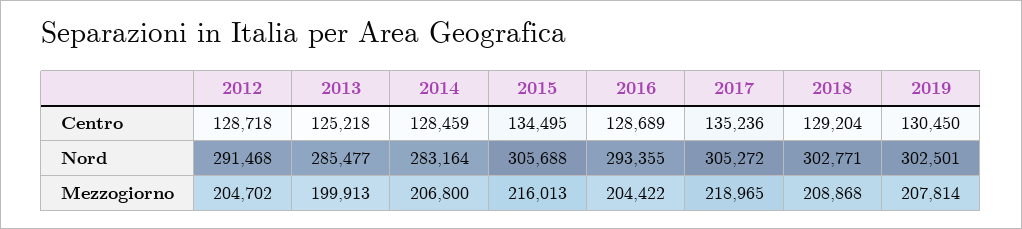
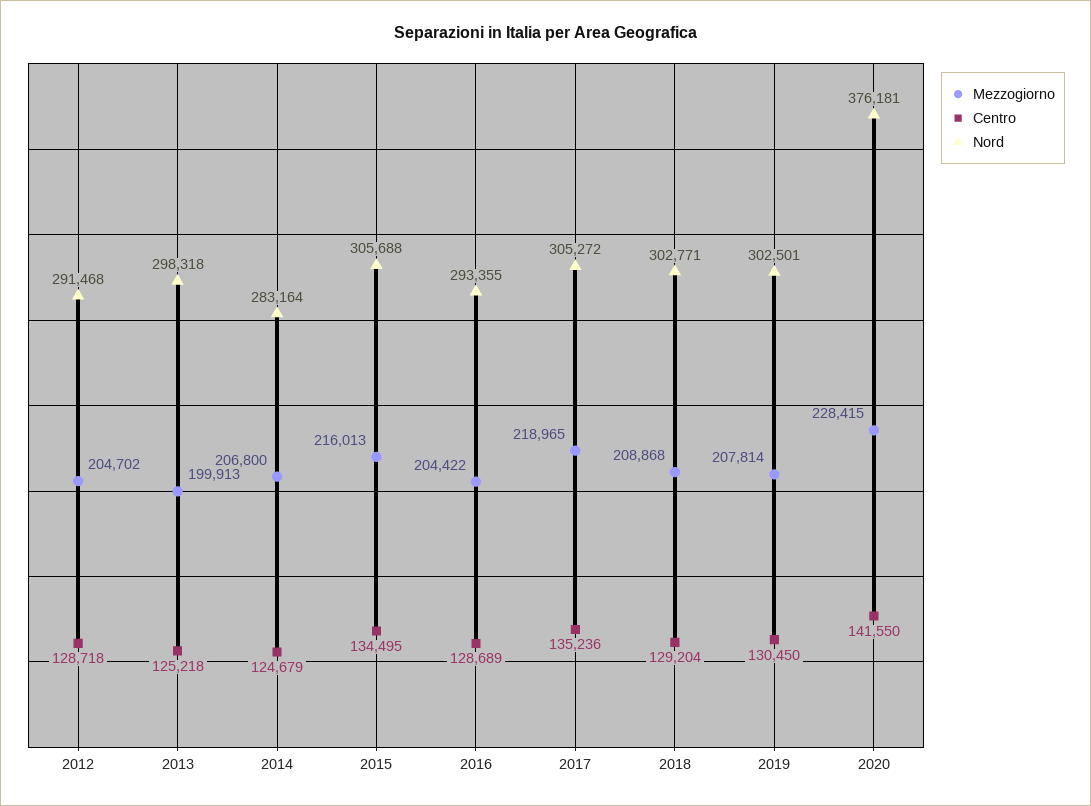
  {
    "Centro": {
      "2012": 128718,
      "2013": 125218,
-     "2014": 128459,
+     "2014": 124679,
      "2015": 134495,
      "2016": 128689,
      "2017": 135236,
      "2018": 129204,
-     "2019": 130450
+     "2019": 130450,
+     "2020": 141550
    },
    "Nord": {
      "2012": 291468,
-     "2013": 285477,
+     "2013": 298318,
      "2014": 283164,
      "2015": 305688,
      "2016": 293355,
      "2017": 305272,
      "2018": 302771,
-     "2019": 302501
+     "2019": 302501,
+     "2020": 376181
    },
    "Mezzogiorno": {
      "2012": 204702,
      "2013": 199913,
      "2014": 206800,
      "2015": 216013,
      "2016": 204422,
      "2017": 218965,
      "2018": 208868,
-     "2019": 207814
+     "2019": 207814,
+     "2020": 228415
    }
  }

